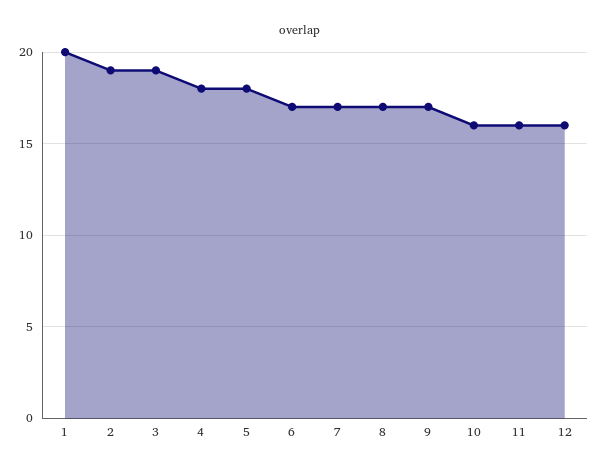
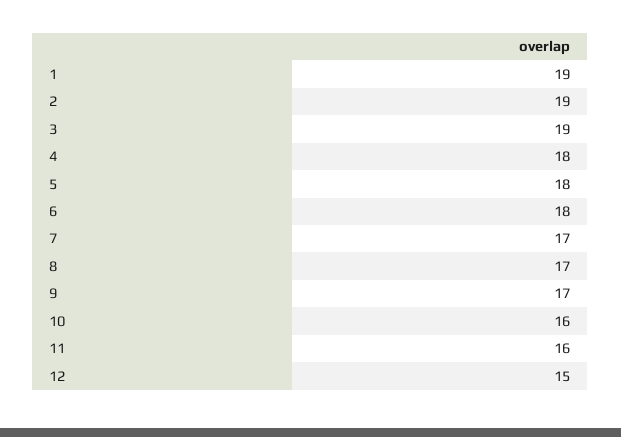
  {
-   "1": 20,
+   "1": 19,
    "2": 19,
    "3": 19,
    "4": 18,
    "5": 18,
-   "6": 17,
+   "6": 18,
    "7": 17,
    "8": 17,
    "9": 17,
    "10": 16,
    "11": 16,
-   "12": 16
+   "12": 15
  }

